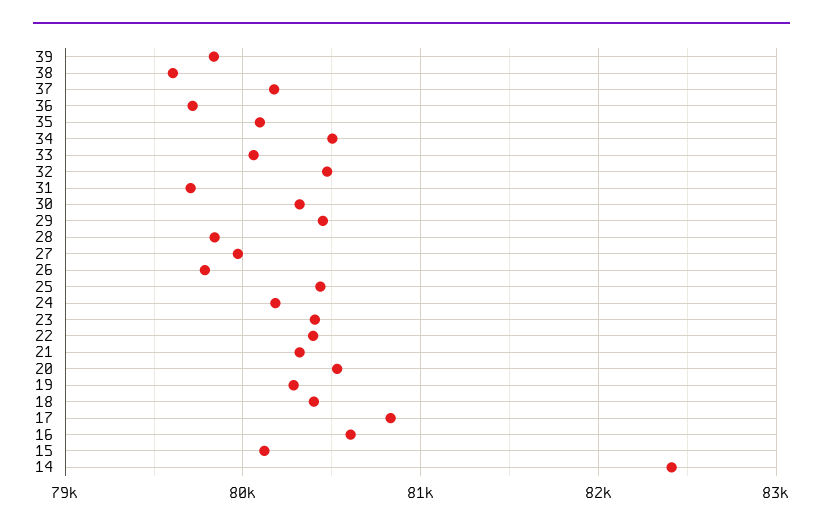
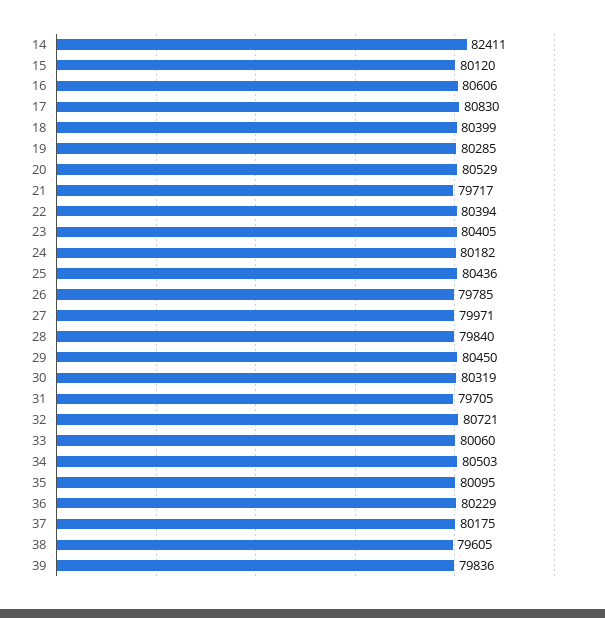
  {
    "39": 79836,
    "38": 79605,
    "37": 80175,
-   "36": 79700,
+   "36": 80229,
    "35": 80095,
    "34": 80503,
    "33": 80060,
-   "32": 80500,
+   "32": 80721,
    "31": 79705,
    "30": 80319,
    "29": 80450,
    "28": 79840,
    "27": 79971,
    "26": 79785,
    "25": 80436,
    "24": 80182,
    "23": 80405,
    "22": 80394,
-   "21": 80300,
+   "21": 79717,
    "20": 80529,
    "19": 80285,
    "18": 80399,
    "17": 80830,
    "16": 80606,
    "15": 80120,
    "14": 82411
  }

